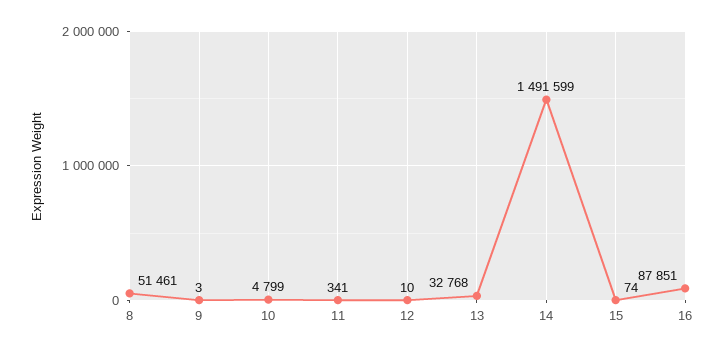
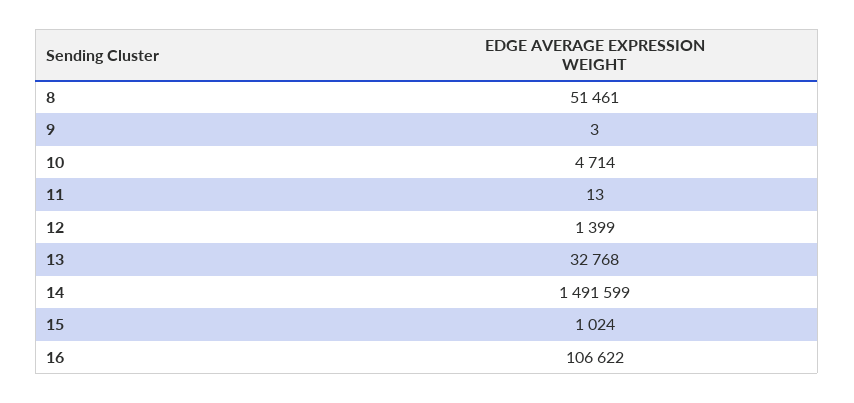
  {
    "8": 51461,
    "9": 3,
-   "10": 4799,
+   "10": 4714,
-   "11": 341,
+   "11": 13,
-   "12": 10,
+   "12": 1399,
    "13": 32768,
    "14": 1491599,
-   "15": 74,
+   "15": 1024,
-   "16": 87851
+   "16": 106622
  }

